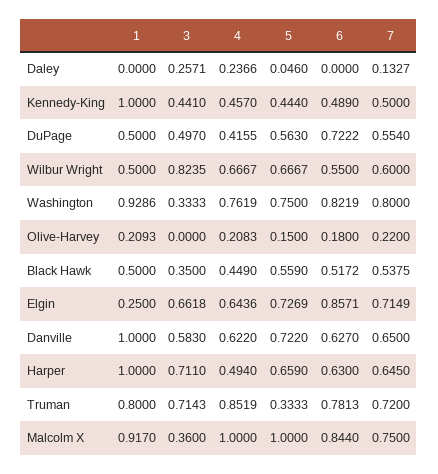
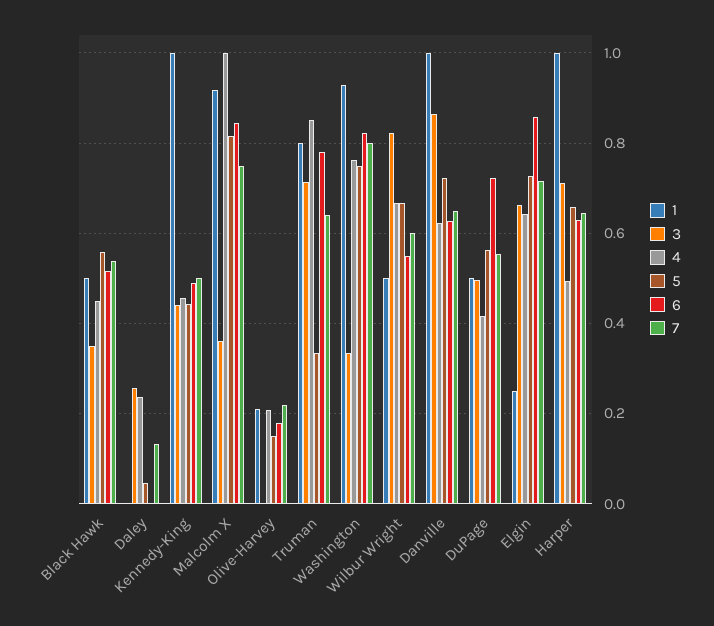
  {
    "1": {
      "Daley": 0,
      "Kennedy-King": 1,
      "DuPage": 0.5,
      "Wilbur Wright": 0.5,
      "Washington": 0.9286,
      "Olive-Harvey": 0.2093,
      "Black Hawk": 0.5,
      "Elgin": 0.25,
      "Danville": 1,
      "Harper": 1,
      "Truman": 0.8,
      "Malcolm X": 0.917
    },
    "3": {
      "Daley": 0.2571,
      "Kennedy-King": 0.441,
      "DuPage": 0.497,
      "Wilbur Wright": 0.8235,
      "Washington": 0.3333,
      "Olive-Harvey": 0,
      "Black Hawk": 0.35,
      "Elgin": 0.6618,
-     "Danville": 0.583,
+     "Danville": 0.86,
      "Harper": 0.711,
      "Truman": 0.7143,
      "Malcolm X": 0.36
    },
    "4": {
      "Daley": 0.2366,
      "Kennedy-King": 0.457,
      "DuPage": 0.4155,
      "Wilbur Wright": 0.6667,
      "Washington": 0.7619,
      "Olive-Harvey": 0.2083,
      "Black Hawk": 0.449,
      "Elgin": 0.6436,
      "Danville": 0.622,
      "Harper": 0.494,
      "Truman": 0.8519,
      "Malcolm X": 1
    },
    "5": {
      "Daley": 0.046,
      "Kennedy-King": 0.444,
      "DuPage": 0.563,
      "Wilbur Wright": 0.6667,
      "Washington": 0.75,
      "Olive-Harvey": 0.15,
      "Black Hawk": 0.559,
      "Elgin": 0.7269,
      "Danville": 0.722,
      "Harper": 0.659,
      "Truman": 0.3333,
-     "Malcolm X": 1
+     "Malcolm X": 0.82
    },
    "6": {
      "Daley": 0,
      "Kennedy-King": 0.489,
      "DuPage": 0.7222,
      "Wilbur Wright": 0.55,
      "Washington": 0.8219,
      "Olive-Harvey": 0.18,
      "Black Hawk": 0.5172,
      "Elgin": 0.8571,
      "Danville": 0.627,
      "Harper": 0.63,
      "Truman": 0.7813,
      "Malcolm X": 0.844
    },
    "7": {
      "Daley": 0.1327,
      "Kennedy-King": 0.5,
      "DuPage": 0.554,
      "Wilbur Wright": 0.6,
      "Washington": 0.8,
      "Olive-Harvey": 0.22,
      "Black Hawk": 0.5375,
      "Elgin": 0.7149,
      "Danville": 0.65,
      "Harper": 0.645,
-     "Truman": 0.72,
+     "Truman": 0.64,
      "Malcolm X": 0.75
    }
  }

